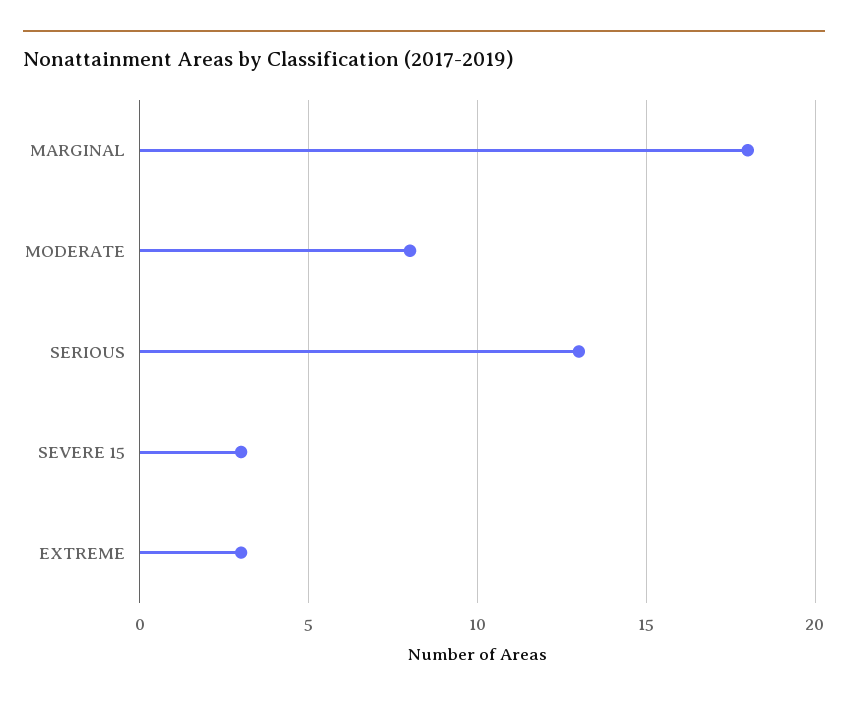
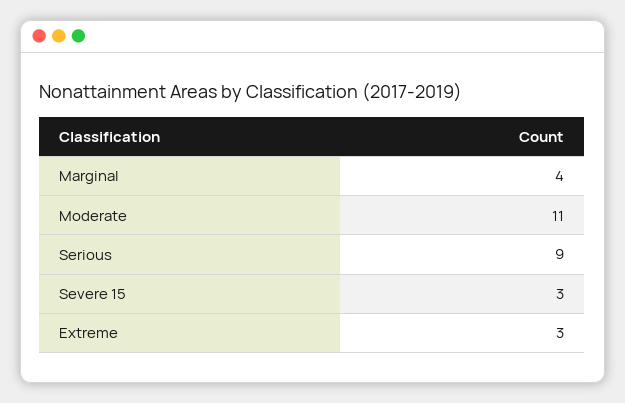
  {
-   "MARGINAL": 18,
+   "MARGINAL": 4,
-   "MODERATE": 8,
+   "MODERATE": 11,
-   "SERIOUS": 13,
+   "SERIOUS": 9,
    "SEVERE 15": 3,
    "EXTREME": 3
  }

